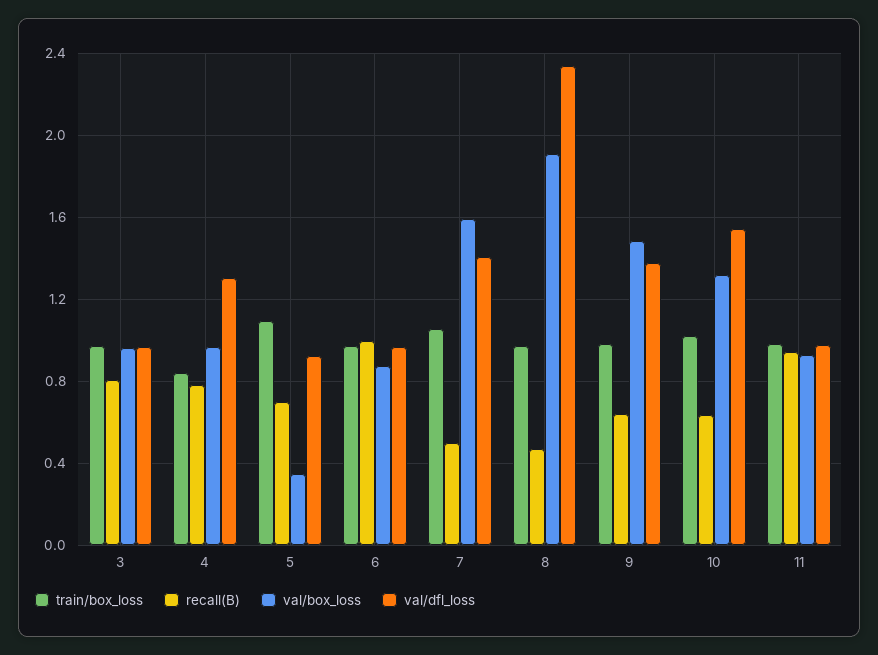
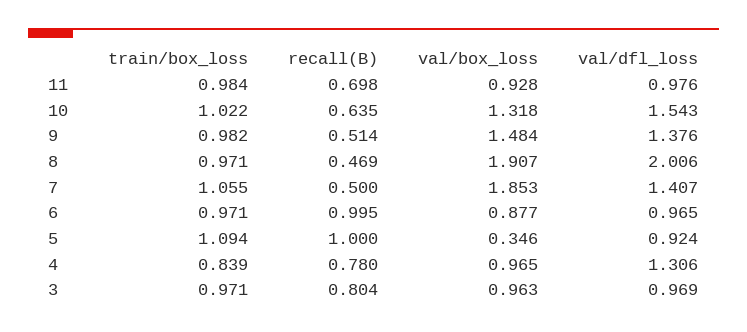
  {
    "train/box_loss": {
      "3": 0.971,
      "4": 0.839,
      "5": 1.094,
      "6": 0.971,
      "7": 1.055,
      "8": 0.971,
      "9": 0.982,
      "10": 1.022,
      "11": 0.984
    },
    "recall(B)": {
      "3": 0.804,
      "4": 0.78,
-     "5": 0.7,
+     "5": 1,
      "6": 0.995,
      "7": 0.5,
      "8": 0.469,
-     "9": 0.65,
+     "9": 0.514,
      "10": 0.635,
-     "11": 0.95
+     "11": 0.698
    },
    "val/box_loss": {
      "3": 0.963,
      "4": 0.965,
      "5": 0.346,
      "6": 0.877,
-     "7": 1.6,
+     "7": 1.853,
      "8": 1.907,
      "9": 1.484,
      "10": 1.318,
      "11": 0.928
    },
    "val/dfl_loss": {
      "3": 0.969,
      "4": 1.306,
      "5": 0.924,
      "6": 0.965,
      "7": 1.407,
-     "8": 2.35,
+     "8": 2.006,
      "9": 1.376,
      "10": 1.543,
      "11": 0.976
    }
  }

